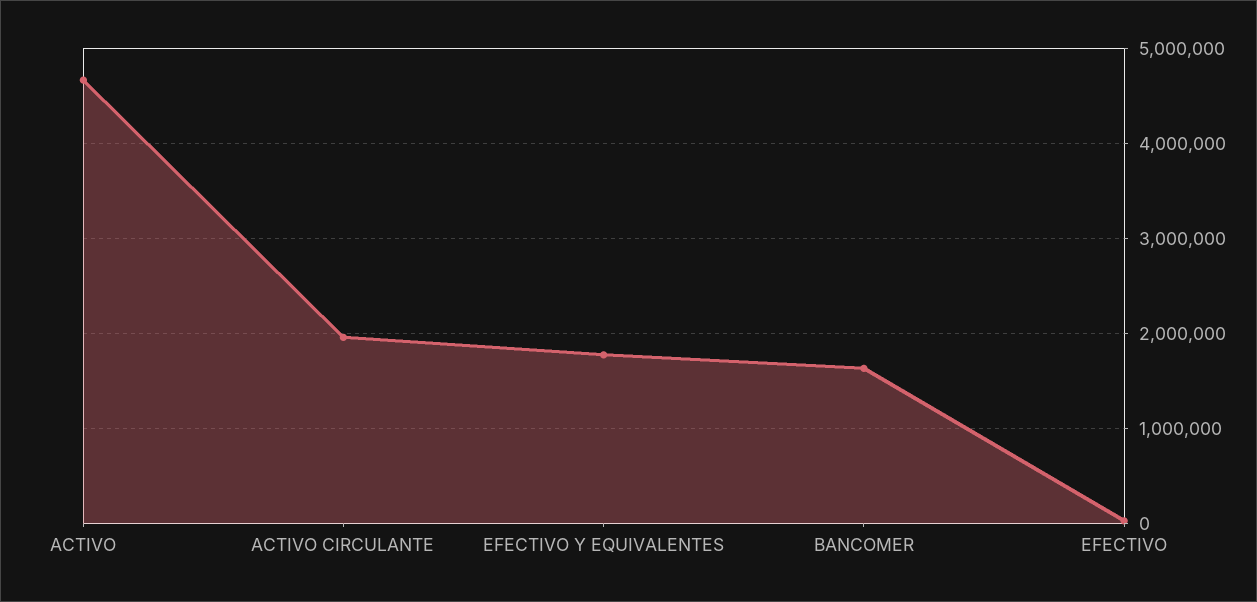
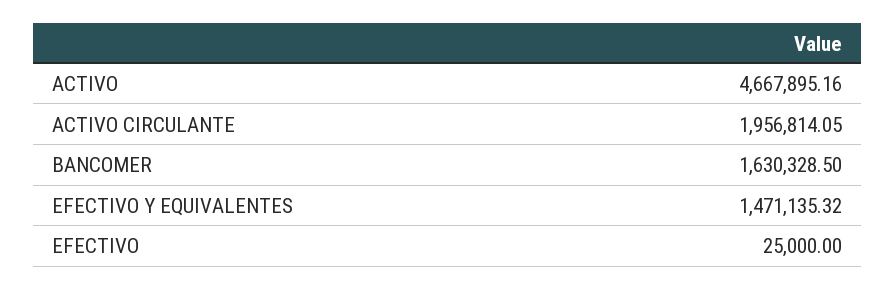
  {
    "ACTIVO": 4667895.16,
    "ACTIVO CIRCULANTE": 1956814.05,
-   "EFECTIVO Y EQUIVALENTES": 1800000,
+   "EFECTIVO Y EQUIVALENTES": 1471135.32,
    "BANCOMER": 1630328.5,
    "EFECTIVO": 25000
  }

